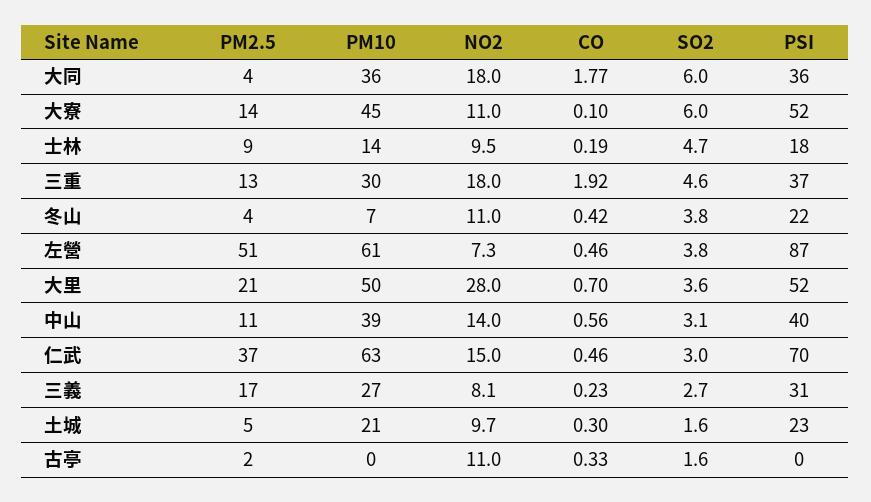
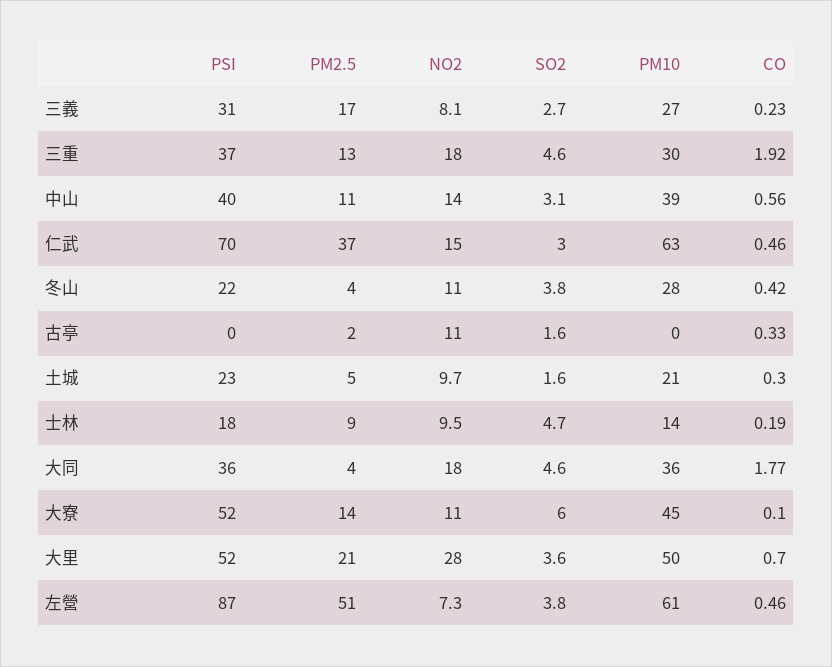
  {
    "PM2.5": {
      "大同": 4,
      "大寮": 14,
      "士林": 9,
      "三重": 13,
      "冬山": 4,
      "左營": 51,
      "大里": 21,
      "中山": 11,
      "仁武": 37,
      "三義": 17,
      "土城": 5,
      "古亭": 2
    },
    "PM10": {
      "大同": 36,
      "大寮": 45,
      "士林": 14,
      "三重": 30,
-     "冬山": 7,
+     "冬山": 28,
      "左營": 61,
      "大里": 50,
      "中山": 39,
      "仁武": 63,
      "三義": 27,
      "土城": 21,
      "古亭": 0
    },
    "NO2": {
      "大同": 18,
      "大寮": 11,
      "士林": 9.5,
      "三重": 18,
      "冬山": 11,
      "左營": 7.3,
      "大里": 28,
      "中山": 14,
      "仁武": 15,
      "三義": 8.1,
      "土城": 9.7,
      "古亭": 11
    },
    "CO": {
      "大同": 1.77,
      "大寮": 0.1,
      "士林": 0.19,
      "三重": 1.92,
      "冬山": 0.42,
      "左營": 0.46,
      "大里": 0.7,
      "中山": 0.56,
      "仁武": 0.46,
      "三義": 0.23,
      "土城": 0.3,
      "古亭": 0.33
    },
    "SO2": {
-     "大同": 6,
+     "大同": 4.6,
      "大寮": 6,
      "士林": 4.7,
      "三重": 4.6,
      "冬山": 3.8,
      "左營": 3.8,
      "大里": 3.6,
      "中山": 3.1,
      "仁武": 3,
      "三義": 2.7,
      "土城": 1.6,
      "古亭": 1.6
    },
    "PSI": {
      "大同": 36,
      "大寮": 52,
      "士林": 18,
      "三重": 37,
      "冬山": 22,
      "左營": 87,
      "大里": 52,
      "中山": 40,
      "仁武": 70,
      "三義": 31,
      "土城": 23,
      "古亭": 0
    }
  }

